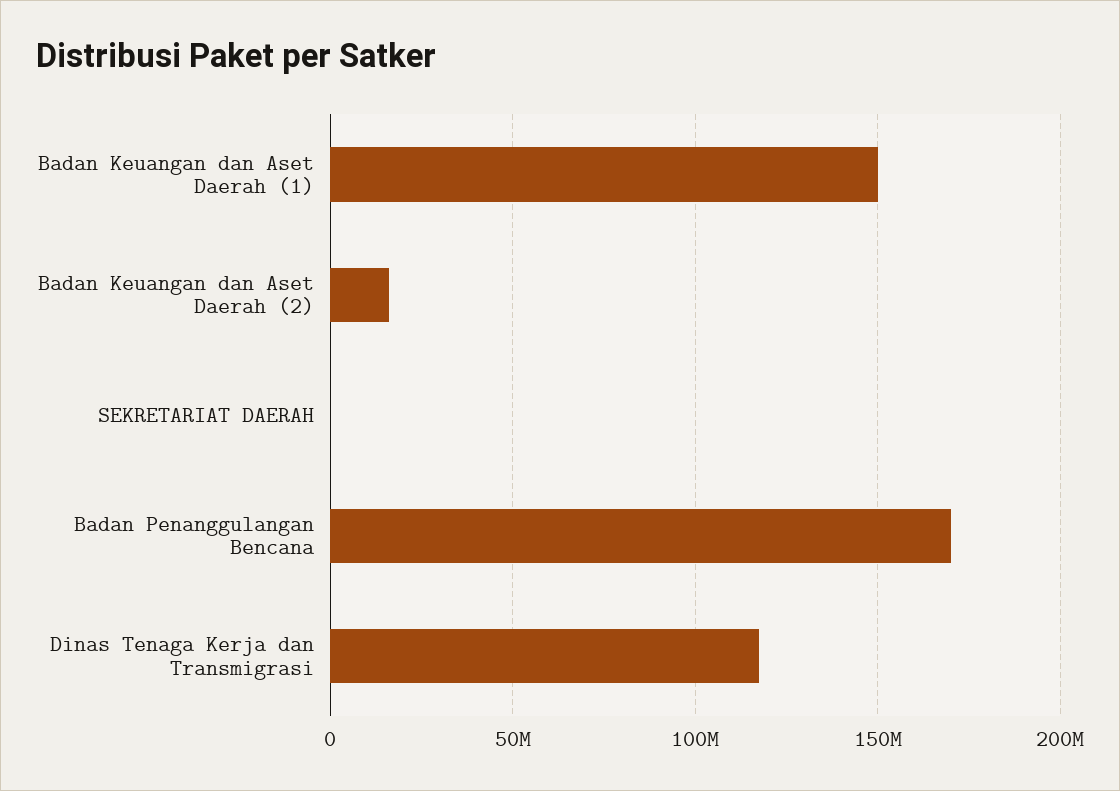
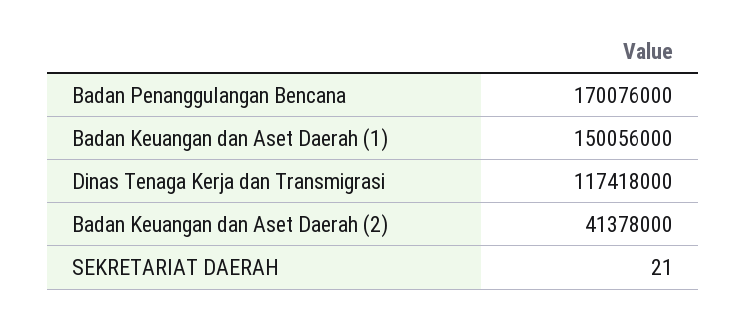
  {
    "Badan Keuangan dan Aset Daerah (1)": 150056000,
-   "Badan Keuangan dan Aset Daerah (2)": 15000000,
+   "Badan Keuangan dan Aset Daerah (2)": 41378000,
    "SEKRETARIAT DAERAH": 21,
    "Badan Penanggulangan Bencana": 170076000,
    "Dinas Tenaga Kerja dan Transmigrasi": 117418000
  }

